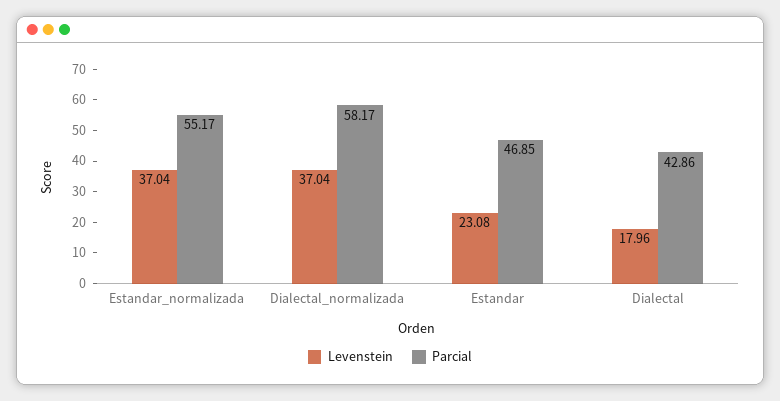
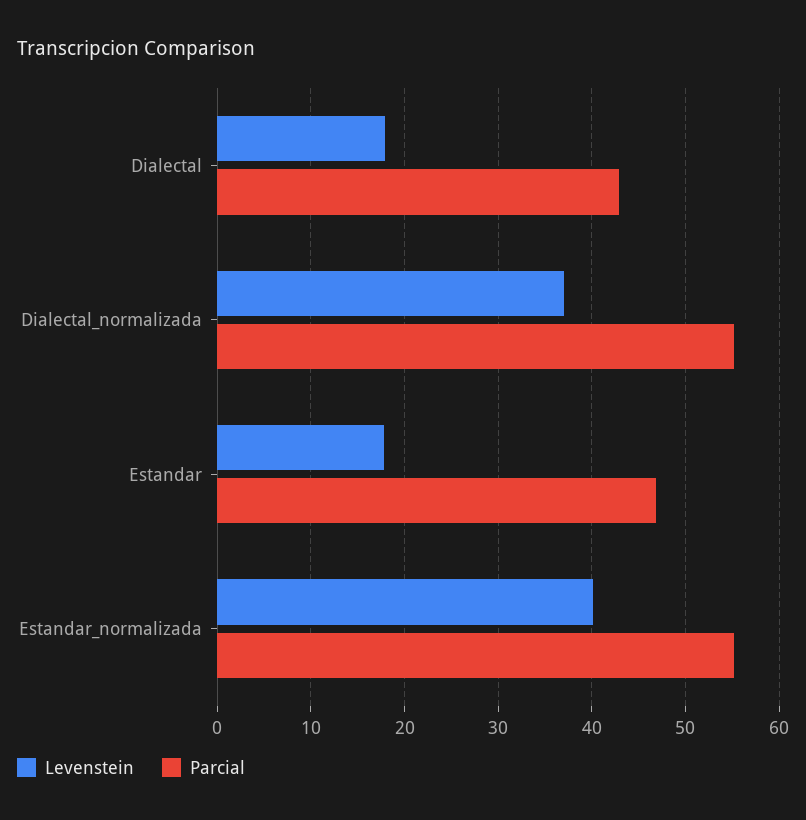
  {
    "Levenstein": {
-     "Estandar_normalizada": 37.04,
+     "Estandar_normalizada": 40,
      "Dialectal_normalizada": 37.04,
-     "Estandar": 23.08,
+     "Estandar": 18,
      "Dialectal": 17.96
    },
    "Parcial": {
      "Estandar_normalizada": 55.17,
-     "Dialectal_normalizada": 58.17,
+     "Dialectal_normalizada": 55,
      "Estandar": 46.85,
      "Dialectal": 42.86
    }
  }

